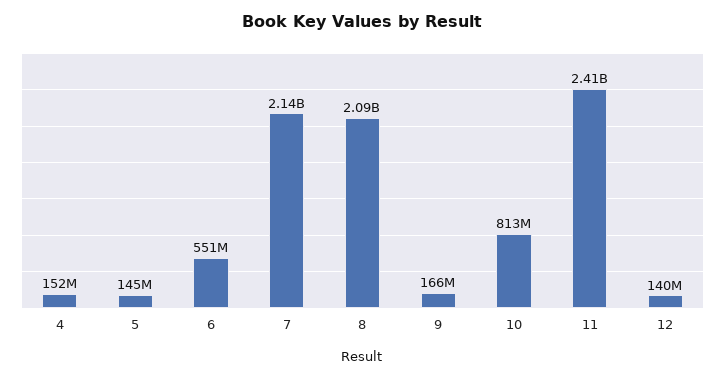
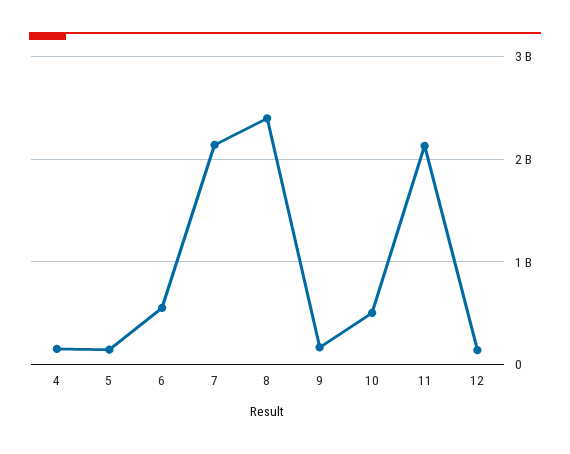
  {
    "4": 152000000,
    "5": 145000000,
    "6": 551000000,
    "7": 2140000000,
-   "8": 2090000000,
+   "8": 2400000000,
    "9": 166000000,
-   "10": 813000000,
+   "10": 500000000,
-   "11": 2410000000,
+   "11": 2100000000,
    "12": 140000000
  }

